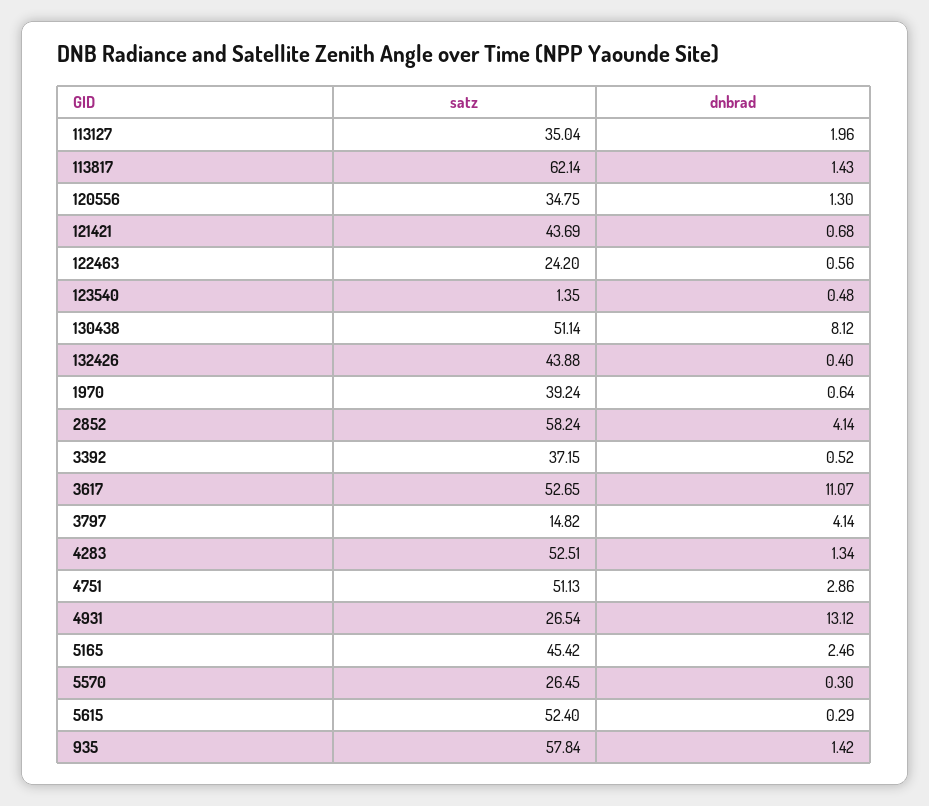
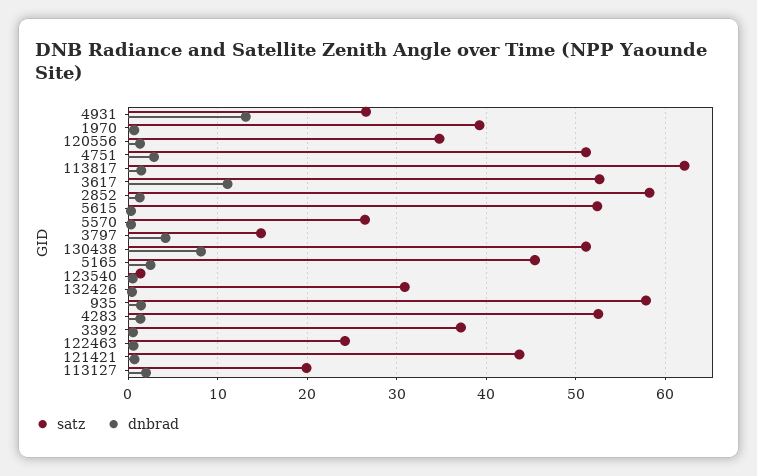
  {
    "satz": {
-     "113127": 35.04,
+     "113127": 20,
      "113817": 62.14,
      "120556": 34.75,
      "121421": 43.69,
      "122463": 24.2,
      "123540": 1.35,
      "130438": 51.14,
-     "132426": 43.88,
+     "132426": 31,
      "1970": 39.24,
      "2852": 58.24,
      "3392": 37.15,
      "3617": 52.65,
      "3797": 14.82,
      "4283": 52.51,
      "4751": 51.13,
      "4931": 26.54,
      "5165": 45.42,
      "5570": 26.45,
      "5615": 52.4,
      "935": 57.84
    },
    "dnbrad": {
      "113127": 1.96,
      "113817": 1.43,
      "120556": 1.3,
      "121421": 0.68,
      "122463": 0.56,
      "123540": 0.48,
      "130438": 8.12,
      "132426": 0.4,
      "1970": 0.64,
-     "2852": 4.14,
+     "2852": 1,
      "3392": 0.52,
      "3617": 11.07,
      "3797": 4.14,
      "4283": 1.34,
      "4751": 2.86,
      "4931": 13.12,
      "5165": 2.46,
      "5570": 0.3,
      "5615": 0.29,
      "935": 1.42
    }
  }

